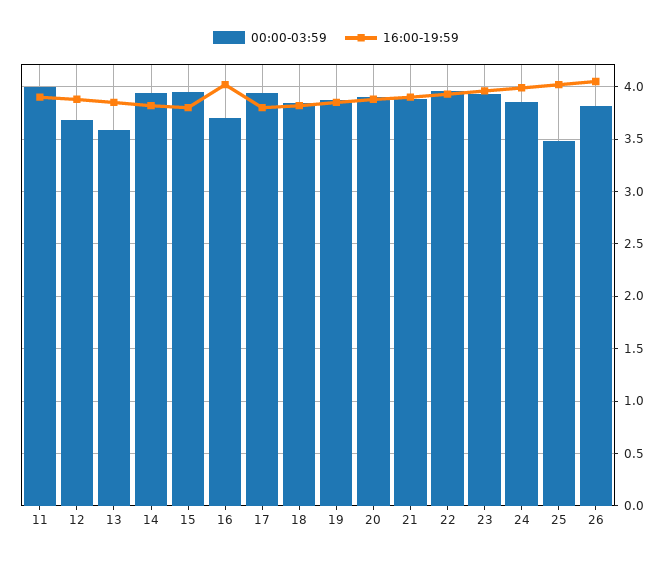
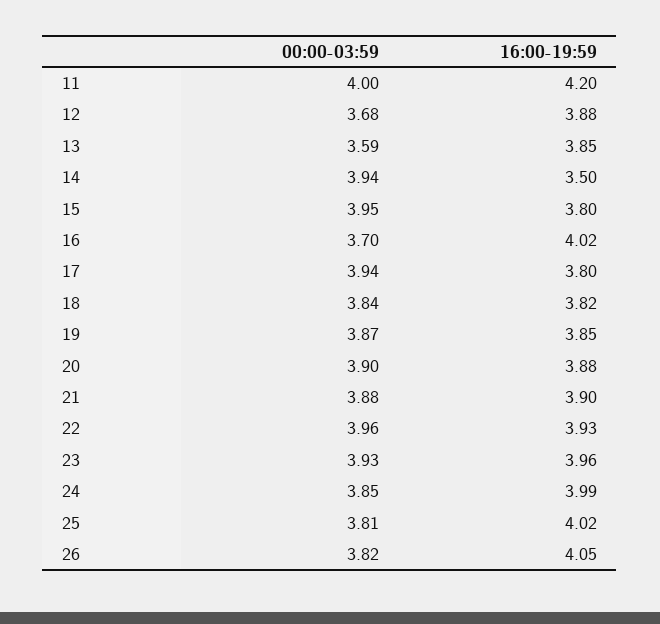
  {
    "00:00-03:59": {
      "11": 4,
      "12": 3.68,
      "13": 3.59,
      "14": 3.94,
      "15": 3.95,
      "16": 3.7,
      "17": 3.94,
      "18": 3.84,
      "19": 3.87,
      "20": 3.9,
      "21": 3.88,
      "22": 3.96,
      "23": 3.93,
      "24": 3.85,
-     "25": 3.5,
+     "25": 3.81,
      "26": 3.82
    },
    "16:00-19:59": {
-     "11": 3.9,
+     "11": 4.2,
      "12": 3.88,
      "13": 3.85,
-     "14": 3.8,
+     "14": 3.5,
      "15": 3.8,
      "16": 4.02,
      "17": 3.8,
      "18": 3.82,
      "19": 3.85,
      "20": 3.88,
      "21": 3.9,
      "22": 3.93,
      "23": 3.96,
      "24": 3.99,
      "25": 4.02,
      "26": 4.05
    }
  }

